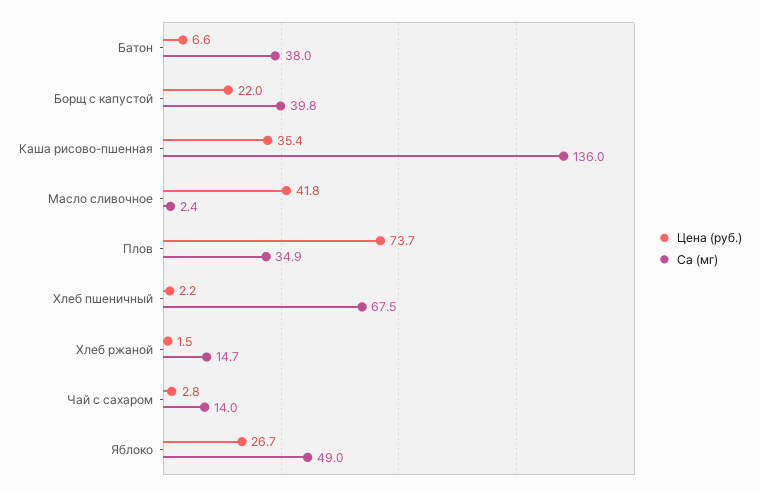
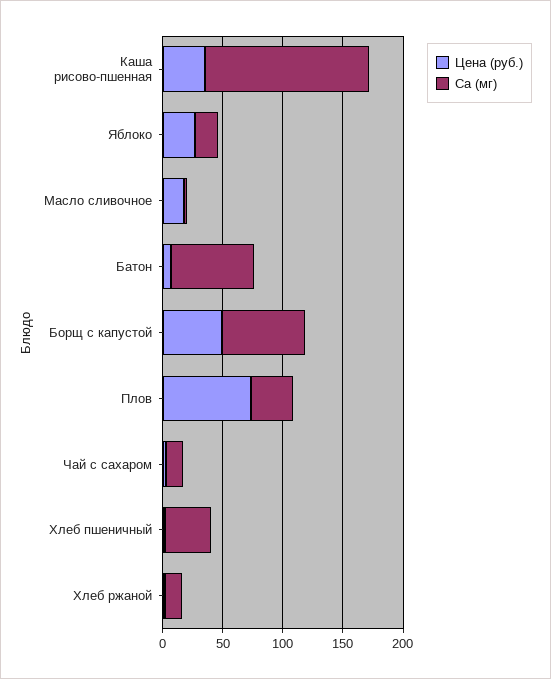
  {
    "Цена (руб.)": {
      "Батон": 6.6,
-     "Борщ с капустой": 22,
+     "Борщ с капустой": 50,
      "Каша рисово-пшенная": 35.4,
-     "Масло сливочное": 41.8,
+     "Масло сливочное": 20,
      "Плов": 73.7,
      "Хлеб пшеничный": 2.2,
      "Хлеб ржаной": 1.5,
      "Чай с сахаром": 2.8,
      "Яблоко": 26.7
    },
    "Ca (мг)": {
-     "Батон": 38,
+     "Батон": 70,
-     "Борщ с капустой": 39.8,
+     "Борщ с капустой": 70,
      "Каша рисово-пшенная": 136,
      "Масло сливочное": 2.4,
      "Плов": 34.9,
-     "Хлеб пшеничный": 67.5,
+     "Хлеб пшеничный": 40,
      "Хлеб ржаной": 14.7,
      "Чай с сахаром": 14,
-     "Яблоко": 49
+     "Яблоко": 20
    }
  }

